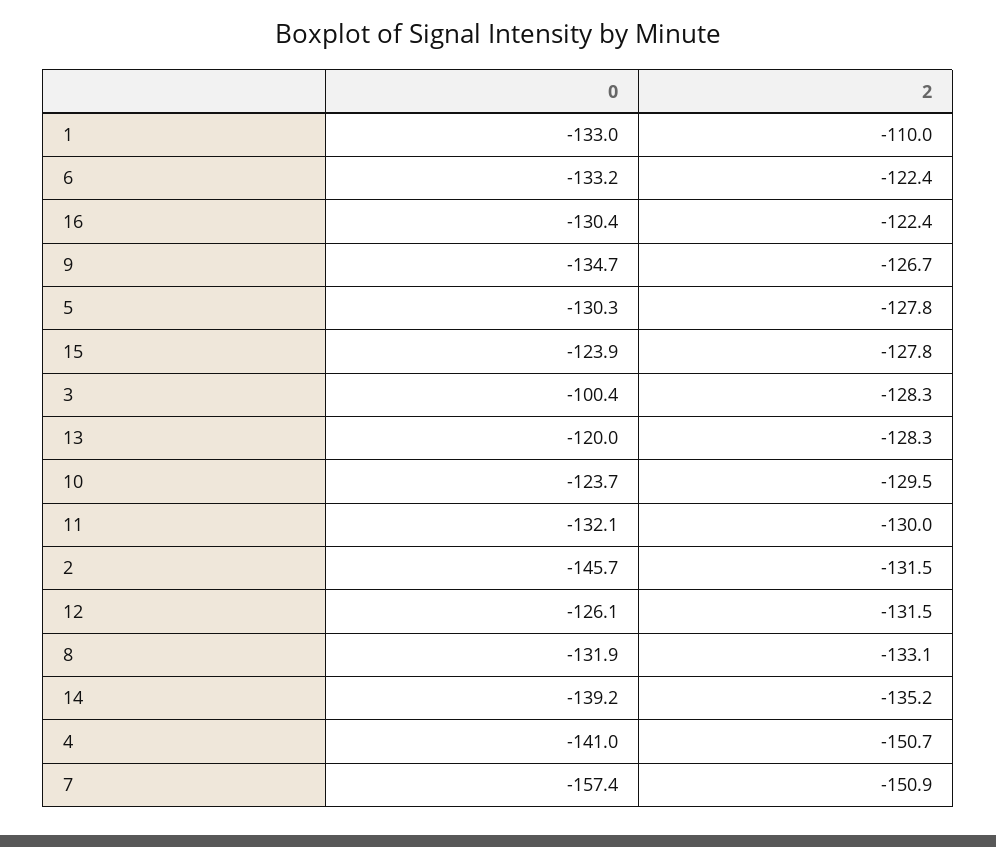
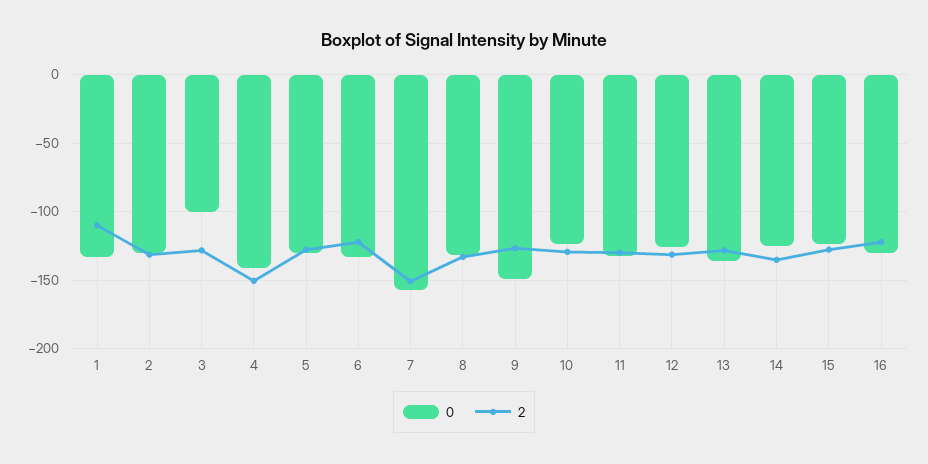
  {
    "0": {
      "1": -133,
      "6": -133.2,
      "16": -130.4,
-     "9": -134.7,
+     "9": -150,
      "5": -130.3,
      "15": -123.9,
      "3": -100.4,
-     "13": -120,
+     "13": -135,
      "10": -123.7,
      "11": -132.1,
-     "2": -145.7,
+     "2": -130,
      "12": -126.1,
      "8": -131.9,
-     "14": -139.2,
+     "14": -125,
      "4": -141,
      "7": -157.4
    },
    "2": {
      "1": -110,
      "6": -122.4,
      "16": -122.4,
      "9": -126.7,
      "5": -127.8,
      "15": -127.8,
      "3": -128.3,
      "13": -128.3,
      "10": -129.5,
      "11": -130,
      "2": -131.5,
      "12": -131.5,
      "8": -133.1,
      "14": -135.2,
      "4": -150.7,
      "7": -150.9
    }
  }

